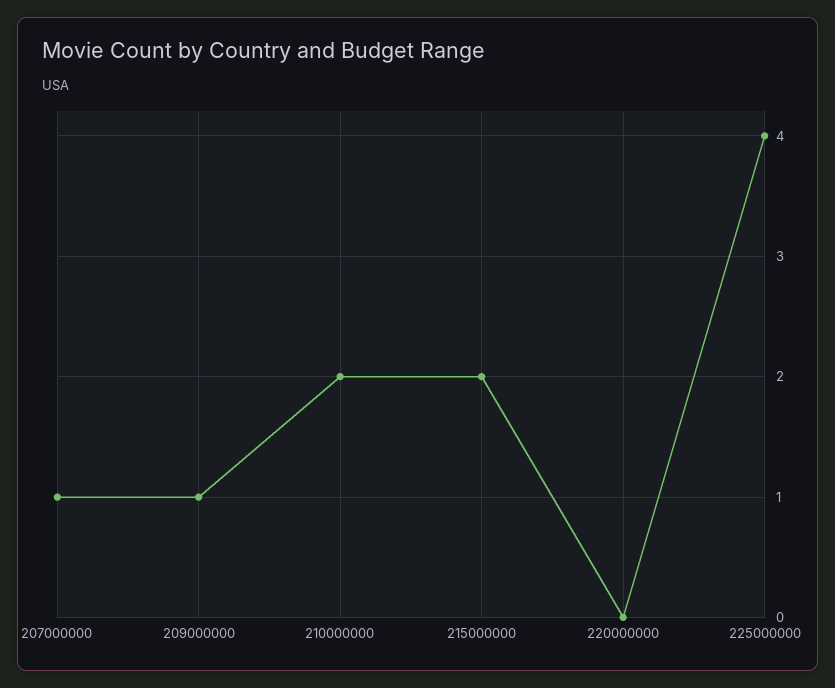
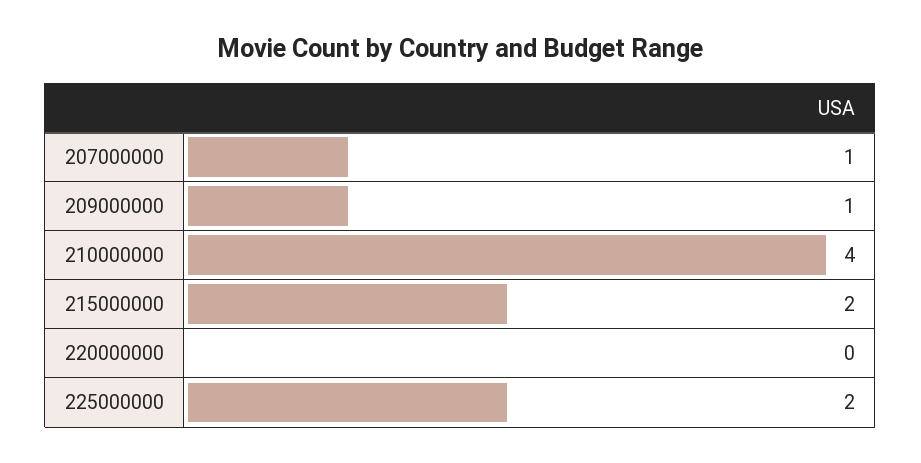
  {
    "207000000": 1,
    "209000000": 1,
-   "210000000": 2,
+   "210000000": 4,
    "215000000": 2,
    "220000000": 0,
-   "225000000": 4
+   "225000000": 2
  }

